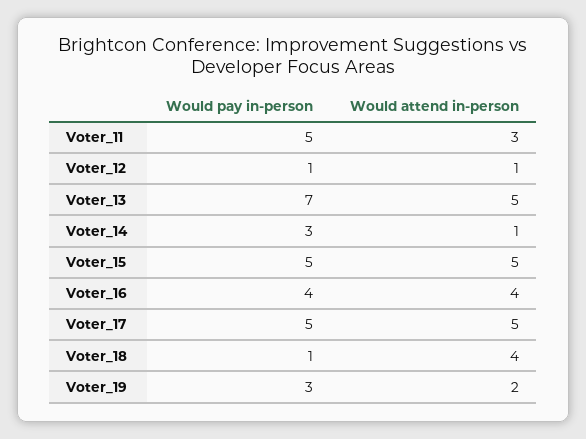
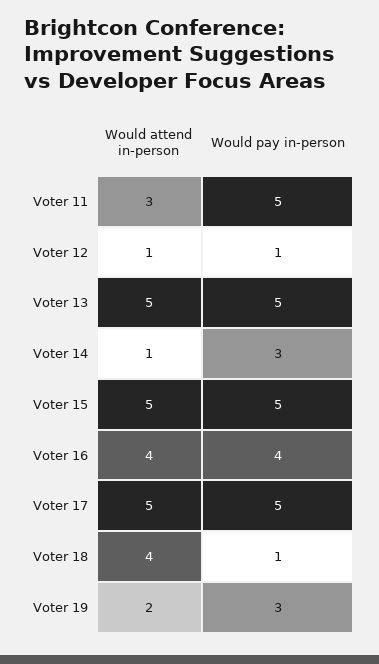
  {
    "Would pay in-person": {
      "Voter_11": 5,
      "Voter_12": 1,
-     "Voter_13": 7,
+     "Voter_13": 5,
      "Voter_14": 3,
      "Voter_15": 5,
      "Voter_16": 4,
      "Voter_17": 5,
      "Voter_18": 1,
      "Voter_19": 3
    },
    "Would attend in-person": {
      "Voter_11": 3,
      "Voter_12": 1,
      "Voter_13": 5,
      "Voter_14": 1,
      "Voter_15": 5,
      "Voter_16": 4,
      "Voter_17": 5,
      "Voter_18": 4,
      "Voter_19": 2
    }
  }

